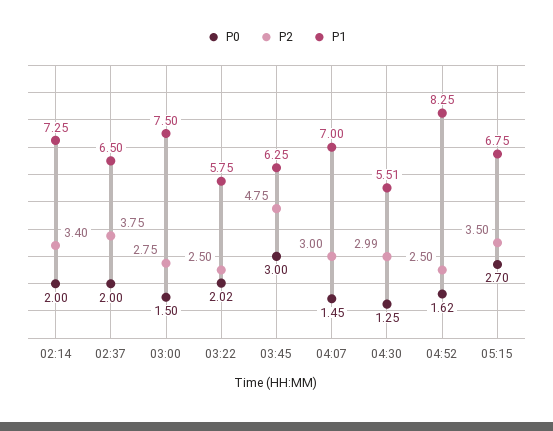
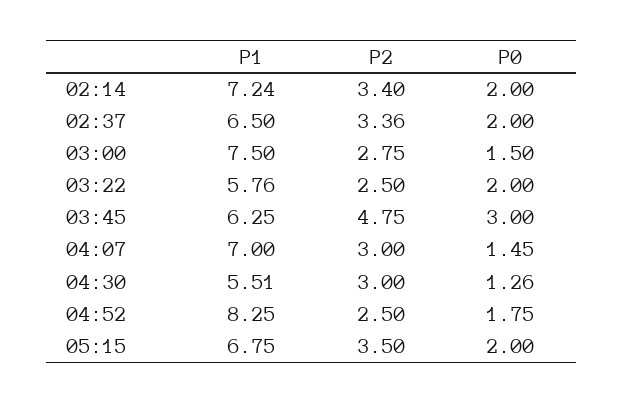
  {
    "P0": {
      "02:14": 2,
      "02:37": 2,
      "03:00": 1.5,
-     "03:22": 2.02,
+     "03:22": 2,
      "03:45": 3,
      "04:07": 1.45,
-     "04:30": 1.25,
+     "04:30": 1.26,
-     "04:52": 1.62,
+     "04:52": 1.75,
-     "05:15": 2.7
+     "05:15": 2
    },
    "P2": {
      "02:14": 3.4,
-     "02:37": 3.75,
+     "02:37": 3.36,
      "03:00": 2.75,
      "03:22": 2.5,
      "03:45": 4.75,
      "04:07": 3,
-     "04:30": 2.99,
+     "04:30": 3,
      "04:52": 2.5,
      "05:15": 3.5
    },
    "P1": {
-     "02:14": 7.25,
+     "02:14": 7.24,
      "02:37": 6.5,
      "03:00": 7.5,
-     "03:22": 5.75,
+     "03:22": 5.76,
      "03:45": 6.25,
      "04:07": 7,
      "04:30": 5.51,
      "04:52": 8.25,
      "05:15": 6.75
    }
  }

